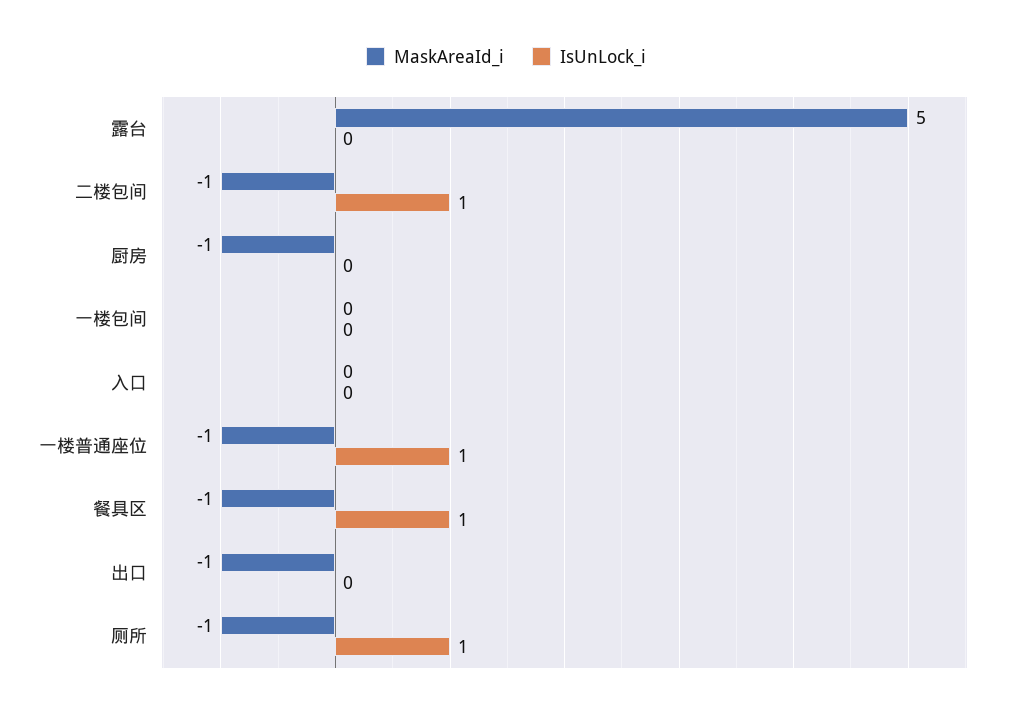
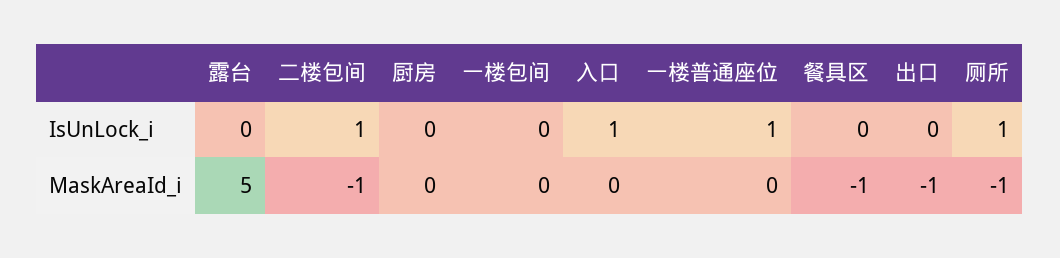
  {
    "MaskAreaId_i": {
      "露台": 5,
      "二楼包间": -1,
-     "厨房": -1,
+     "厨房": 0,
      "一楼包间": 0,
      "入口": 0,
-     "一楼普通座位": -1,
+     "一楼普通座位": 0,
      "餐具区": -1,
      "出口": -1,
      "厕所": -1
    },
    "IsUnLock_i": {
      "露台": 0,
      "二楼包间": 1,
      "厨房": 0,
      "一楼包间": 0,
-     "入口": 0,
+     "入口": 1,
      "一楼普通座位": 1,
-     "餐具区": 1,
+     "餐具区": 0,
      "出口": 0,
      "厕所": 1
    }
  }

